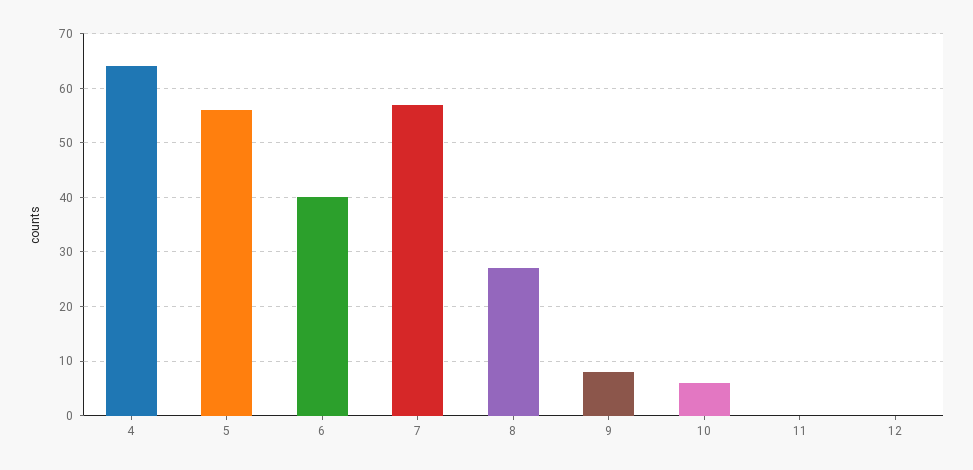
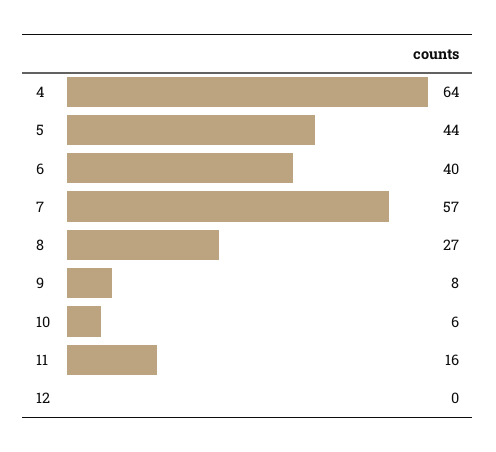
  {
    "4": 64,
-   "5": 55,
+   "5": 44,
    "6": 40,
    "7": 57,
    "8": 27,
    "9": 8,
    "10": 6,
-   "11": 0,
+   "11": 16,
    "12": 0
  }

